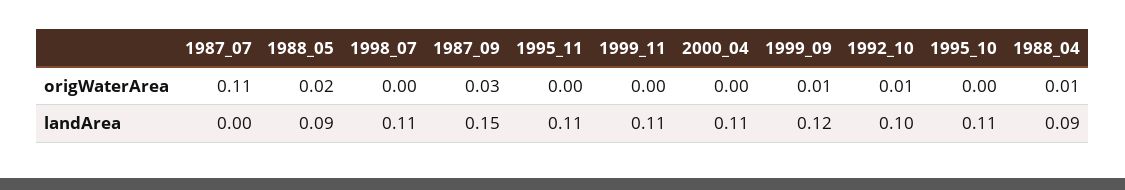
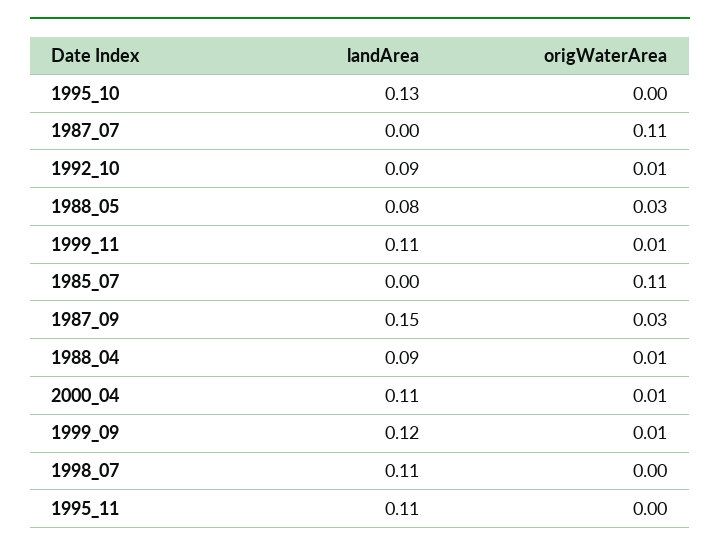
  {
    "1987_07": {
      "origWaterArea": 0.11,
      "landArea": 0
    },
    "1988_05": {
-     "origWaterArea": 0.02,
+     "origWaterArea": 0.03,
-     "landArea": 0.09
+     "landArea": 0.08
    },
    "1998_07": {
      "origWaterArea": 0,
      "landArea": 0.11
    },
    "1987_09": {
      "origWaterArea": 0.03,
      "landArea": 0.15
    },
    "1995_11": {
      "origWaterArea": 0,
      "landArea": 0.11
    },
    "1999_11": {
-     "origWaterArea": 0,
+     "origWaterArea": 0.01,
      "landArea": 0.11
    },
    "2000_04": {
-     "origWaterArea": 0,
+     "origWaterArea": 0.01,
      "landArea": 0.11
    },
    "1999_09": {
      "origWaterArea": 0.01,
      "landArea": 0.12
    },
    "1992_10": {
      "origWaterArea": 0.01,
-     "landArea": 0.1
+     "landArea": 0.09
    },
    "1995_10": {
      "origWaterArea": 0,
-     "landArea": 0.11
+     "landArea": 0.13
    },
    "1988_04": {
      "origWaterArea": 0.01,
      "landArea": 0.09
-   }
+   },
+   "1985_07": {
+     "landArea": 0,
+     "origWaterArea": 0.11
+   }
  }

